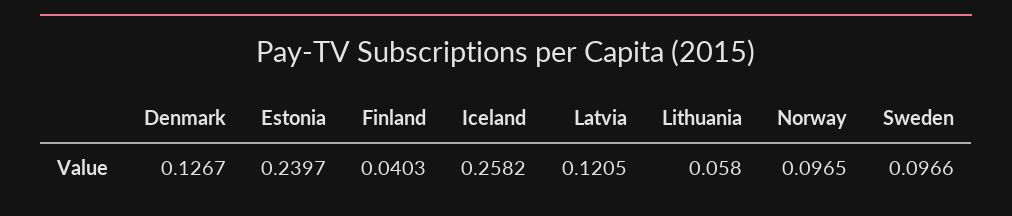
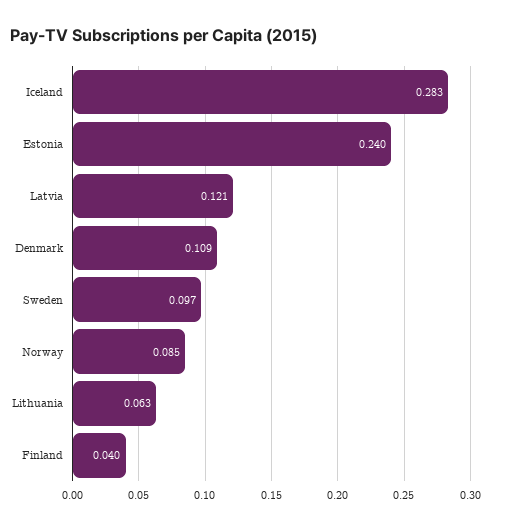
  {
-   "Denmark": 0.1267,
+   "Denmark": 0.109,
    "Estonia": 0.2397,
    "Finland": 0.0403,
-   "Iceland": 0.2582,
+   "Iceland": 0.283,
    "Latvia": 0.1205,
-   "Lithuania": 0.058,
+   "Lithuania": 0.063,
-   "Norway": 0.0965,
+   "Norway": 0.085,
    "Sweden": 0.0966
  }

